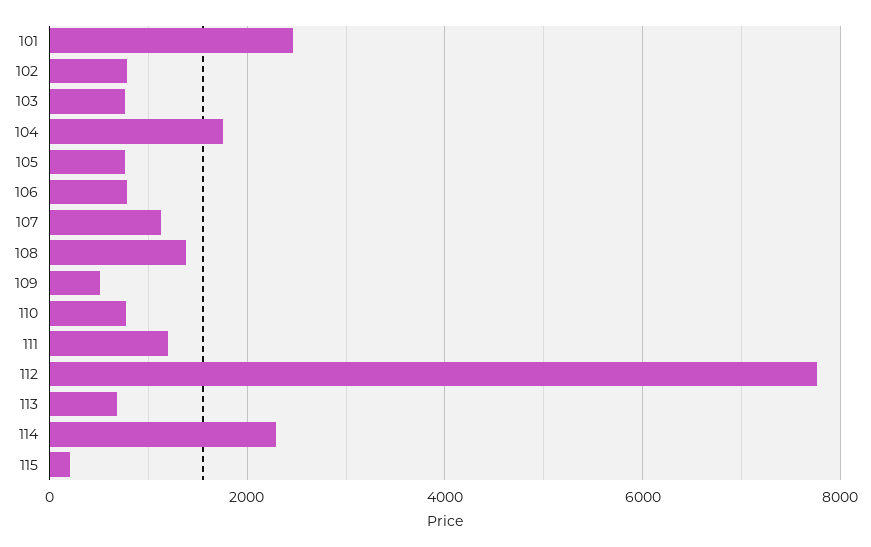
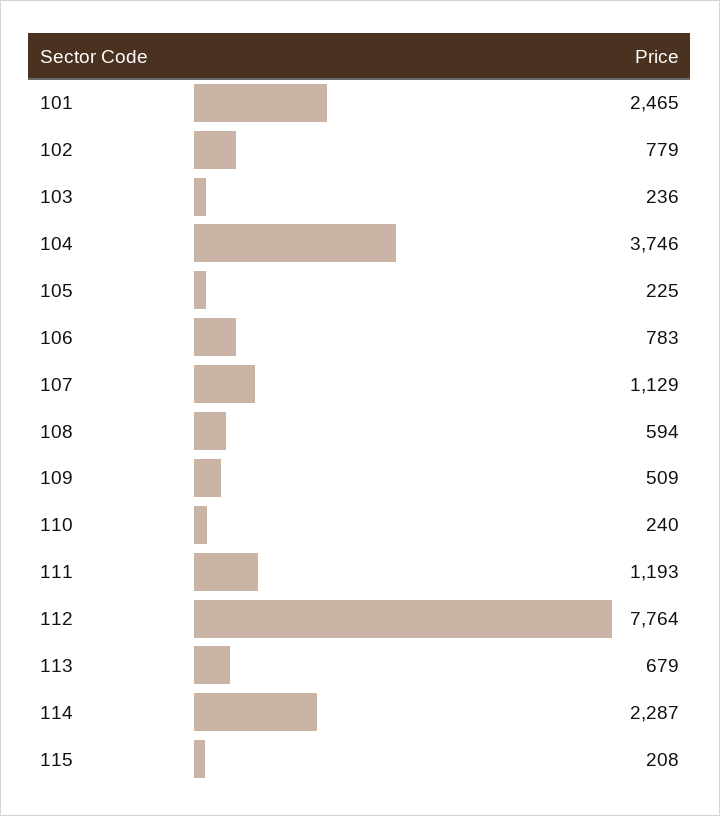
  {
    "101": 2465,
    "102": 779,
-   "103": 800,
+   "103": 236,
-   "104": 1800,
+   "104": 3746,
-   "105": 800,
+   "105": 225,
    "106": 783,
    "107": 1129,
-   "108": 1400,
+   "108": 594,
    "109": 509,
-   "110": 800,
+   "110": 240,
    "111": 1193,
    "112": 7764,
    "113": 679,
    "114": 2287,
    "115": 208
  }

